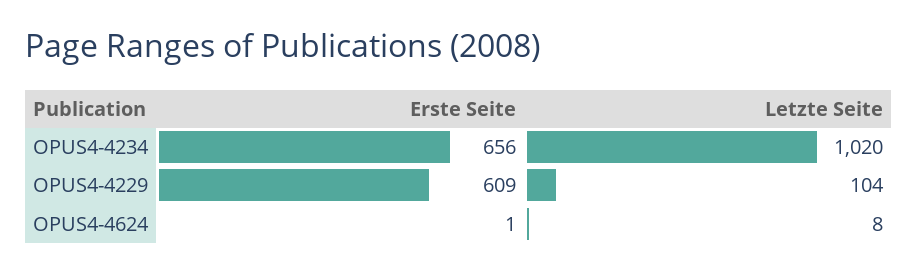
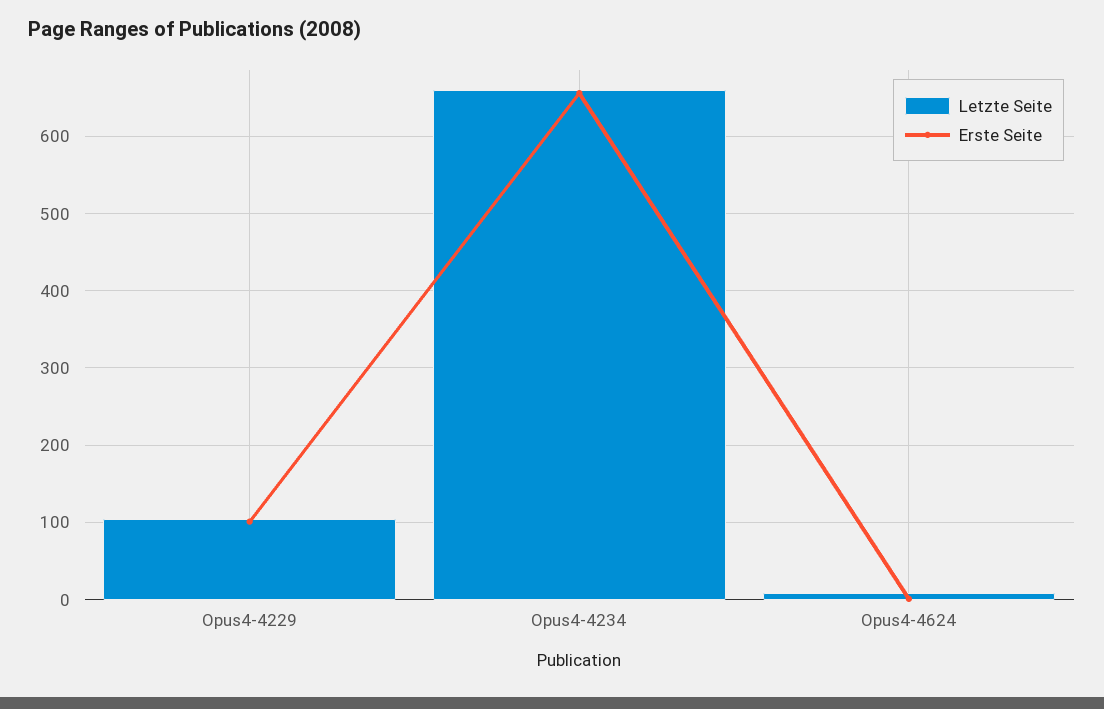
  {
    "Erste Seite": {
      "OPUS4-4234": 656,
-     "OPUS4-4229": 609,
+     "OPUS4-4229": 100,
      "OPUS4-4624": 1
    },
    "Letzte Seite": {
-     "OPUS4-4234": 1020,
+     "OPUS4-4234": 660,
      "OPUS4-4229": 104,
      "OPUS4-4624": 8
    }
  }

